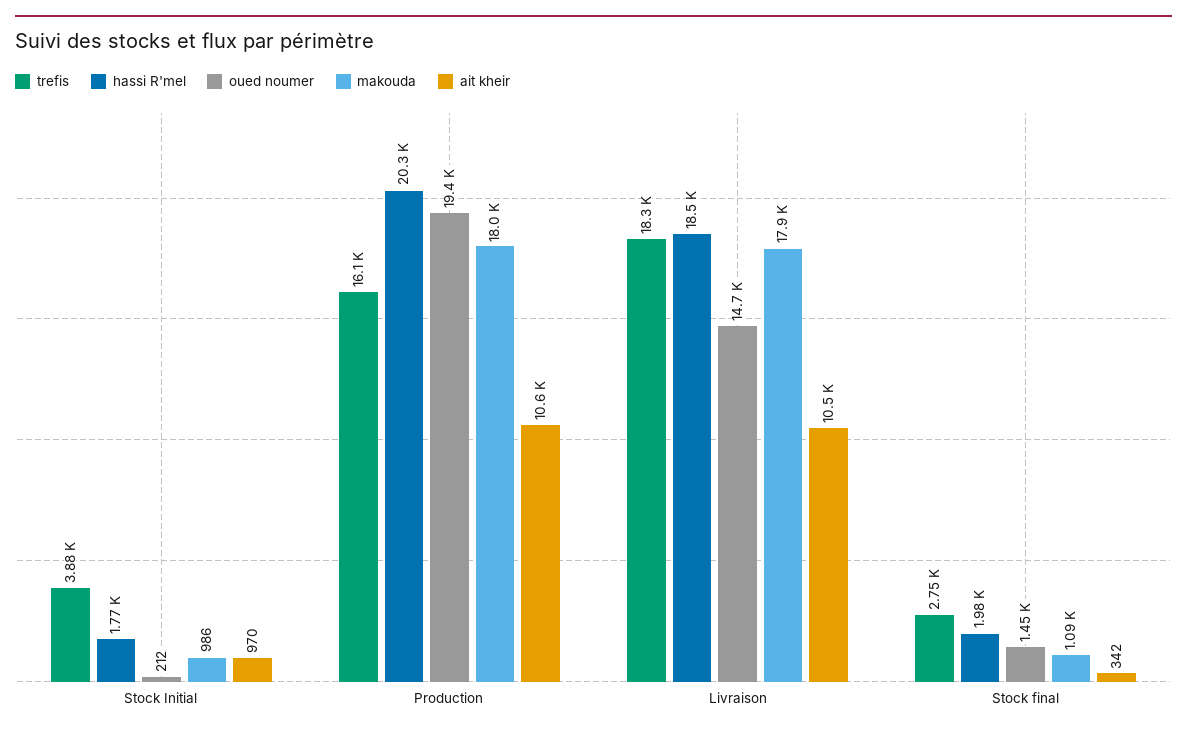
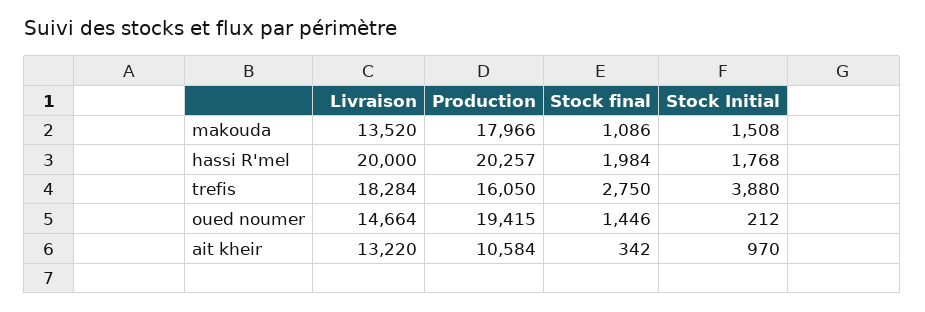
  {
    "trefis": {
      "Stock Initial": 3880,
      "Production": 16050,
      "Livraison": 18284,
      "Stock final": 2750
    },
    "hassi R'mel": {
      "Stock Initial": 1768,
      "Production": 20257,
-     "Livraison": 18500,
+     "Livraison": 20000,
      "Stock final": 1984
    },
    "oued noumer": {
      "Stock Initial": 212,
      "Production": 19415,
      "Livraison": 14664,
      "Stock final": 1446
    },
    "makouda": {
-     "Stock Initial": 986,
+     "Stock Initial": 1508,
      "Production": 17966,
-     "Livraison": 17900,
+     "Livraison": 13520,
      "Stock final": 1086
    },
    "ait kheir": {
      "Stock Initial": 970,
      "Production": 10584,
-     "Livraison": 10500,
+     "Livraison": 13220,
      "Stock final": 342
    }
  }

